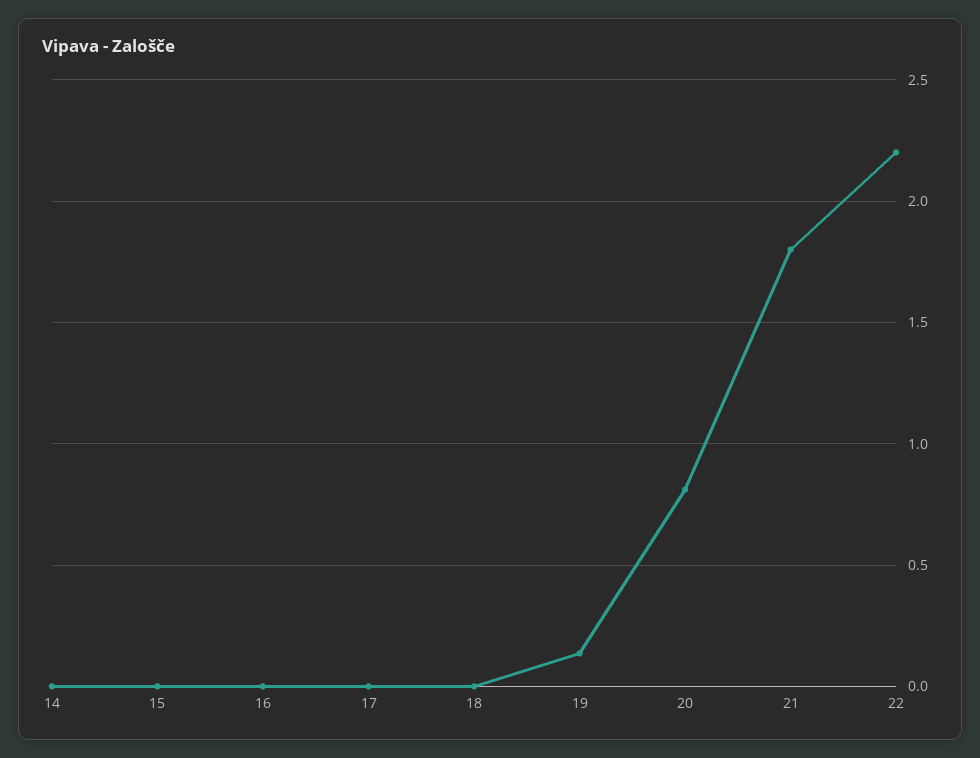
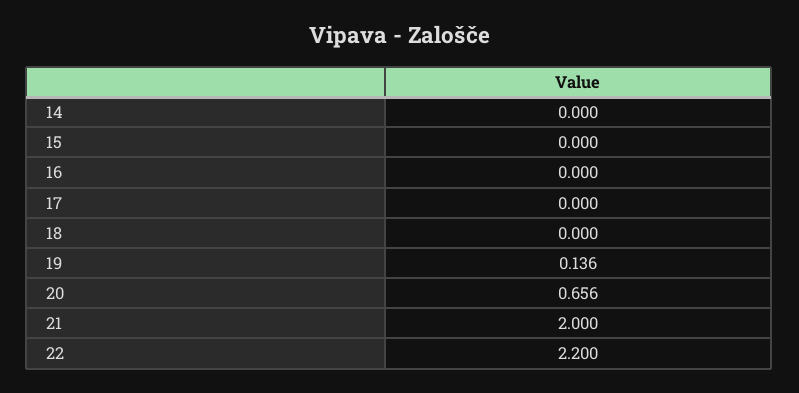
  {
    "14": 0,
    "15": 0,
    "16": 0,
    "17": 0,
    "18": 0,
    "19": 0.136,
-   "20": 0.8,
+   "20": 0.656,
-   "21": 1.8,
+   "21": 2,
    "22": 2.2
  }

